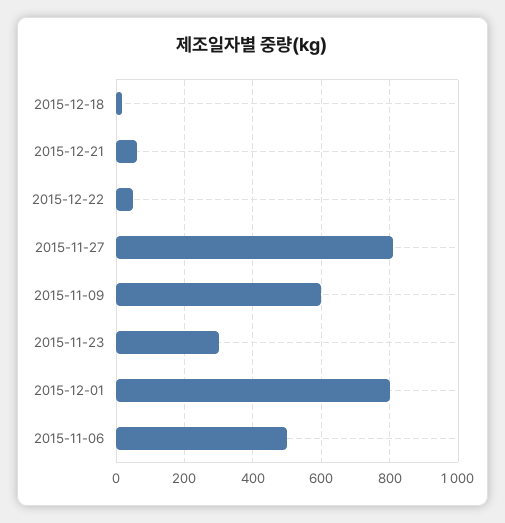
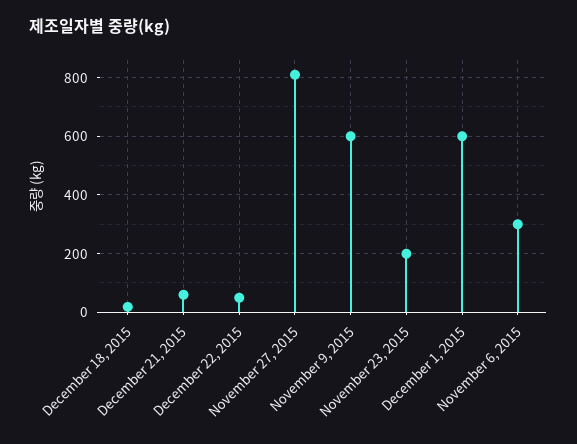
  {
    "2015-12-18": 20,
    "2015-12-21": 60,
    "2015-12-22": 60,
    "2015-11-27": 820,
    "2015-11-09": 600,
-   "2015-11-23": 300,
+   "2015-11-23": 200,
-   "2015-12-01": 800,
+   "2015-12-01": 600,
-   "2015-11-06": 500
+   "2015-11-06": 300
  }

